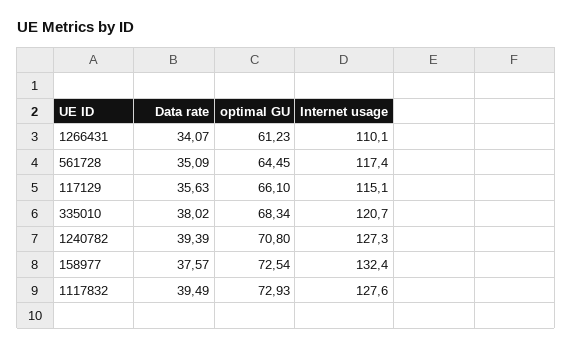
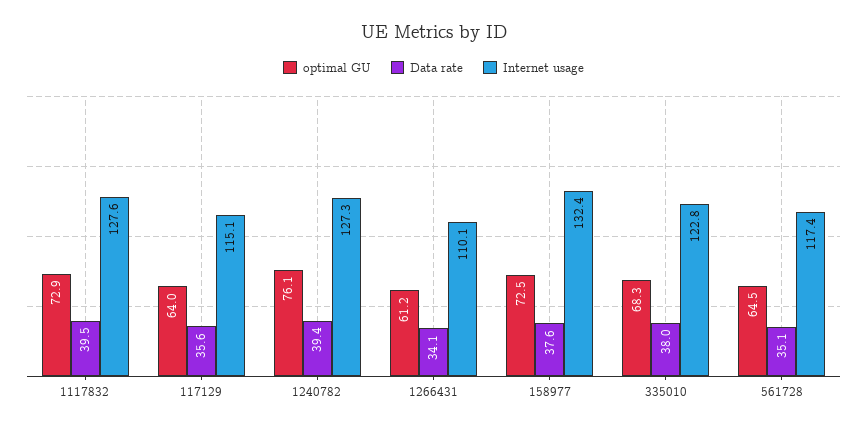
  {
    "Data rate": {
      "1266431": 34.07,
      "561728": 35.09,
      "117129": 35.63,
      "335010": 38.02,
      "1240782": 39.39,
      "158977": 37.57,
      "1117832": 39.49
    },
    "optimal GU": {
      "1266431": 61.23,
      "561728": 64.45,
-     "117129": 66.1,
+     "117129": 64,
      "335010": 68.34,
-     "1240782": 70.8,
+     "1240782": 76.1,
      "158977": 72.54,
      "1117832": 72.93
    },
    "Internet usage": {
      "1266431": 110.1,
      "561728": 117.4,
      "117129": 115.1,
-     "335010": 120.7,
+     "335010": 122.8,
      "1240782": 127.3,
      "158977": 132.4,
      "1117832": 127.6
    }
  }

